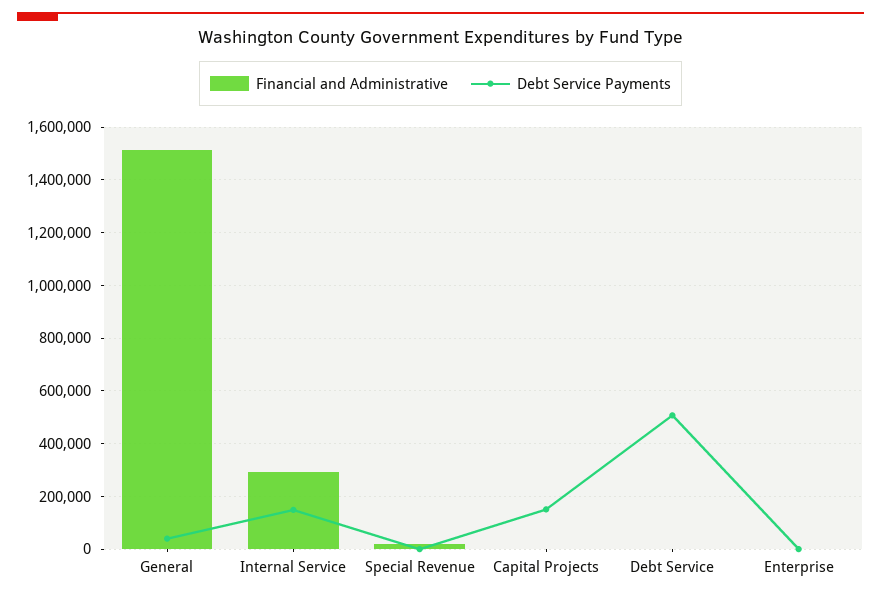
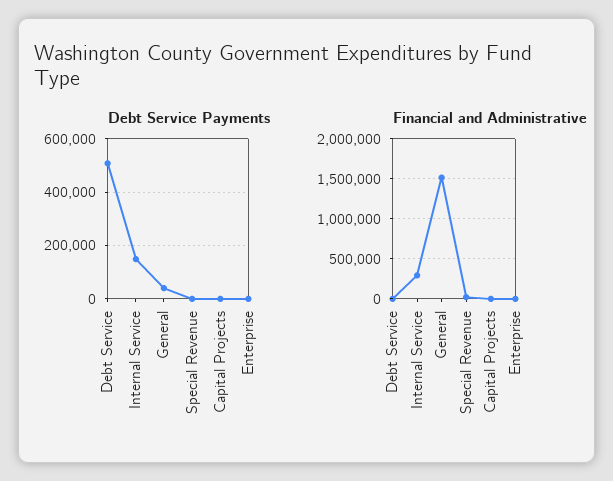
  {
    "Financial and Administrative": {
      "General": 1525000,
      "Internal Service": 300000,
      "Special Revenue": 25000,
      "Capital Projects": 0,
      "Debt Service": 0,
      "Enterprise": 0
    },
    "Debt Service Payments": {
      "General": 50000,
      "Internal Service": 150000,
      "Special Revenue": 0,
-     "Capital Projects": 150000,
+     "Capital Projects": 0,
      "Debt Service": 500000,
      "Enterprise": 0
    }
  }

